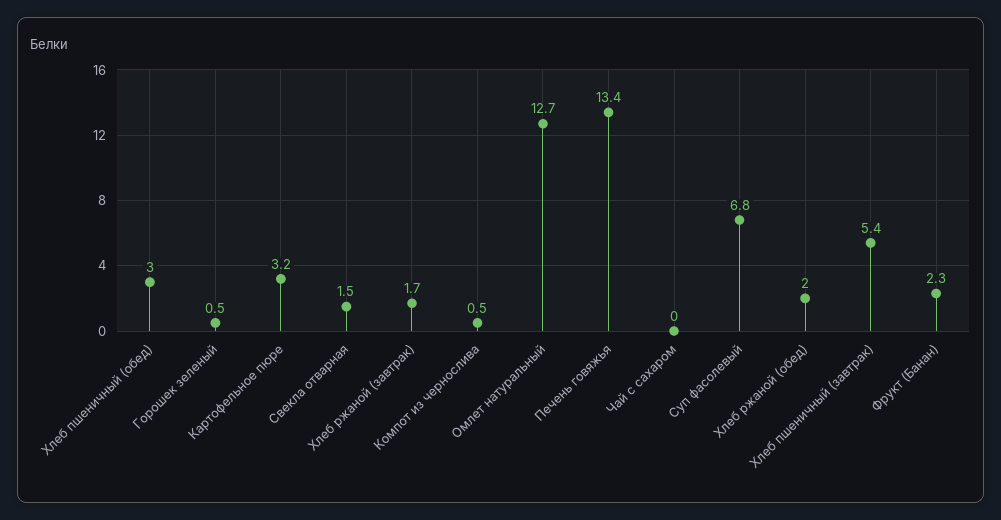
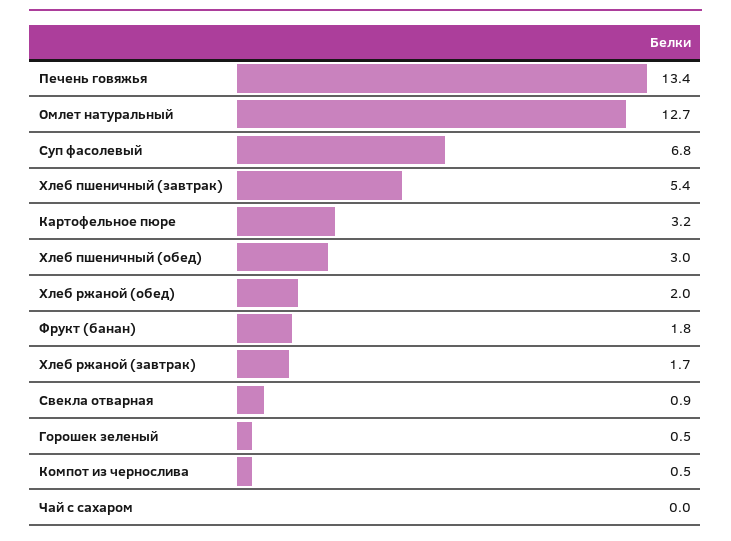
  {
    "Хлеб пшеничный (обед)": 3,
    "Горошек зеленый": 0.5,
    "Картофельное пюре": 3.2,
-   "Свекла отварная": 1.5,
+   "Свекла отварная": 0.9,
    "Хлеб ржаной (завтрак)": 1.7,
    "Компот из чернослива": 0.5,
    "Омлет натуральный": 12.7,
    "Печень говяжья": 13.4,
    "Чай с сахаром": 0,
    "Суп фасолевый": 6.8,
    "Хлеб ржаной (обед)": 2,
    "Хлеб пшеничный (завтрак)": 5.4,
-   "Фрукт (Банан)": 2.3
+   "Фрукт (Банан)": 1.8
  }

